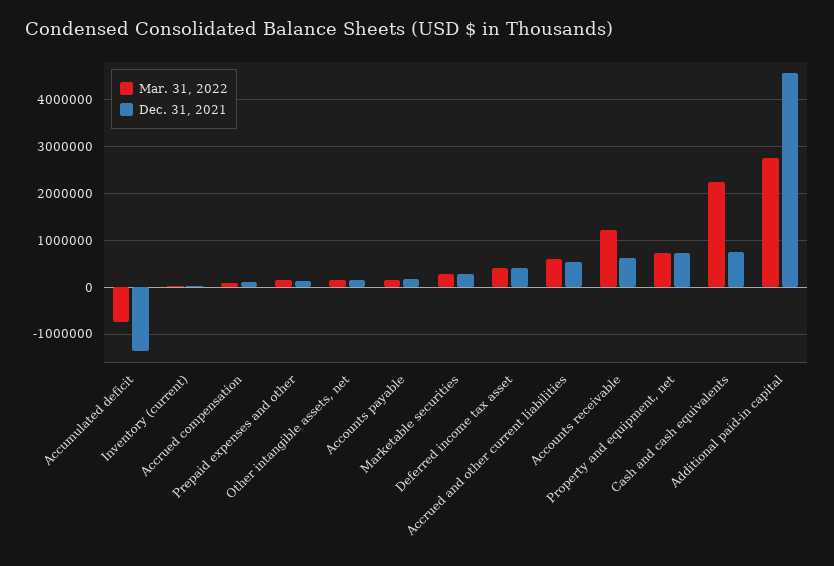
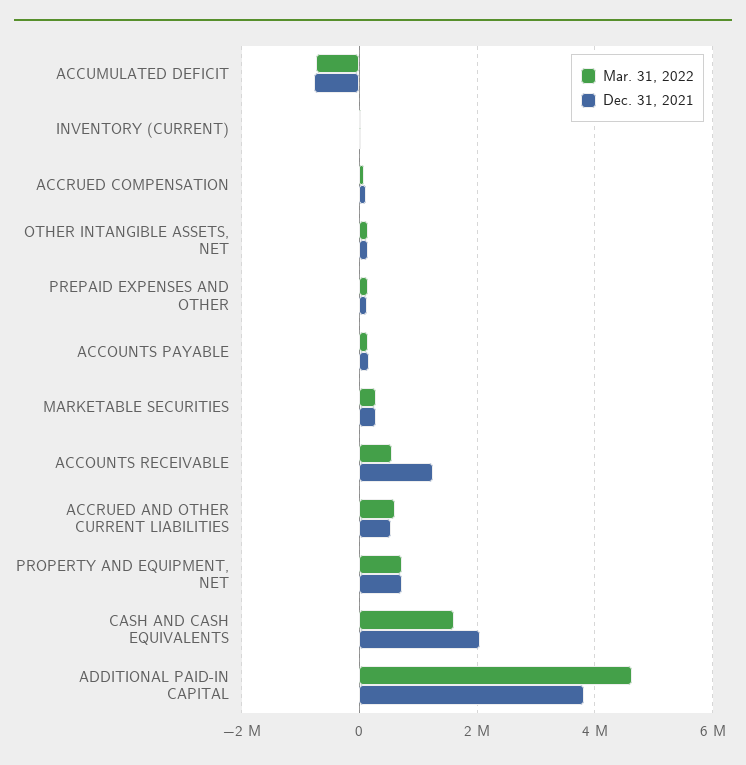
  {
    "Mar. 31, 2022": {
      "Accumulated deficit": -800000,
      "Inventory (current)": 0,
      "Accrued compensation": 0,
      "Prepaid expenses and other": 200000,
      "Other intangible assets, net": 200000,
      "Accounts payable": 200000,
      "Marketable securities": 200000,
-     "Deferred income tax asset": 400000,
      "Accrued and other current liabilities": 600000,
-     "Accounts receivable": 1200000,
+     "Accounts receivable": 600000,
      "Property and equipment, net": 800000,
-     "Cash and cash equivalents": 2200000,
+     "Cash and cash equivalents": 1600000,
-     "Additional paid-in capital": 2800000
+     "Additional paid-in capital": 4600000
    },
    "Dec. 31, 2021": {
-     "Accumulated deficit": -1400000,
+     "Accumulated deficit": -800000,
      "Inventory (current)": 0,
      "Accrued compensation": 200000,
      "Prepaid expenses and other": 200000,
      "Other intangible assets, net": 200000,
      "Accounts payable": 200000,
      "Marketable securities": 200000,
-     "Deferred income tax asset": 400000,
      "Accrued and other current liabilities": 600000,
-     "Accounts receivable": 600000,
+     "Accounts receivable": 1200000,
      "Property and equipment, net": 800000,
-     "Cash and cash equivalents": 800000,
+     "Cash and cash equivalents": 2000000,
-     "Additional paid-in capital": 4600000
+     "Additional paid-in capital": 3800000
    }
  }

